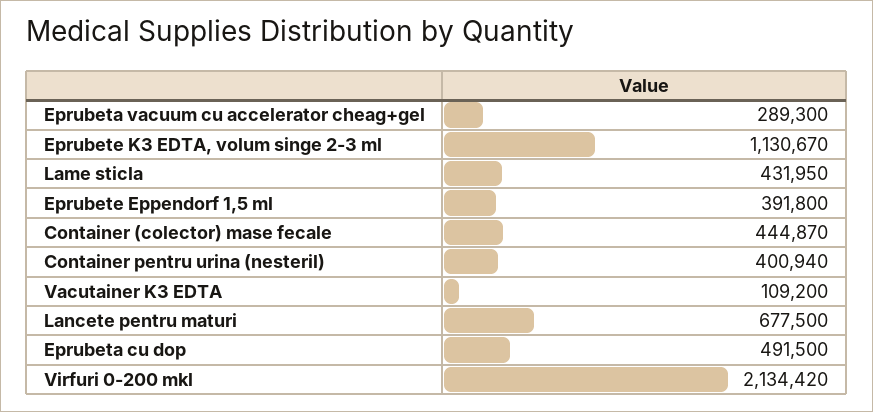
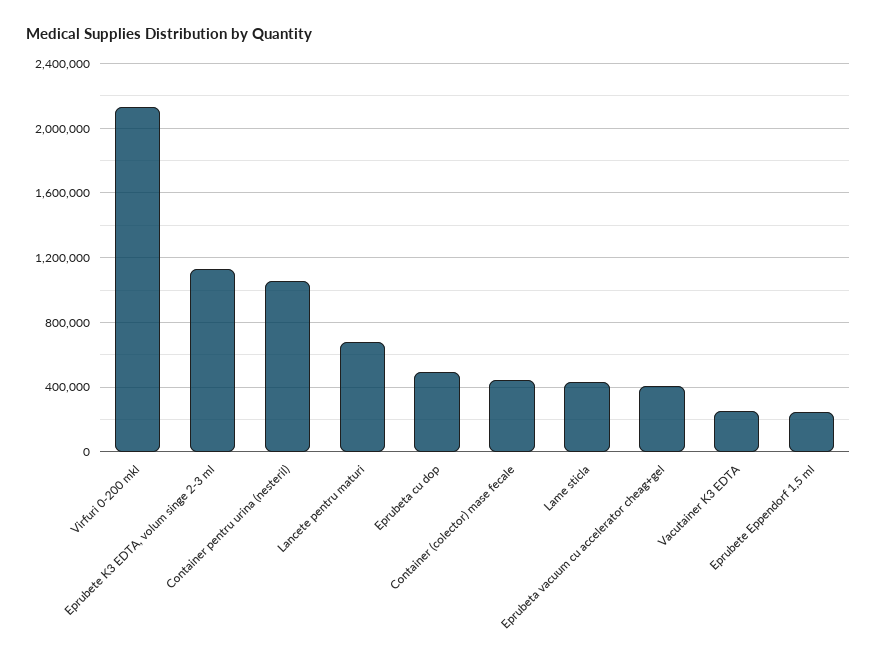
  {
-   "Eprubeta vacuum cu accelerator cheag+gel": 289300,
+   "Eprubeta vacuum cu accelerator cheag+gel": 400000,
    "Eprubete K3 EDTA, volum singe 2-3 ml": 1130670,
    "Lame sticla": 431950,
-   "Eprubete Eppendorf 1,5 ml": 391800,
+   "Eprubete Eppendorf 1,5 ml": 250000,
    "Container (colector) mase fecale": 444870,
-   "Container pentru urina (nesteril)": 400940,
+   "Container pentru urina (nesteril)": 1050000,
-   "Vacutainer K3 EDTA": 109200,
+   "Vacutainer K3 EDTA": 250000,
    "Lancete pentru maturi": 677500,
    "Eprubeta cu dop": 491500,
    "Virfuri 0-200 mkl": 2134420
  }

